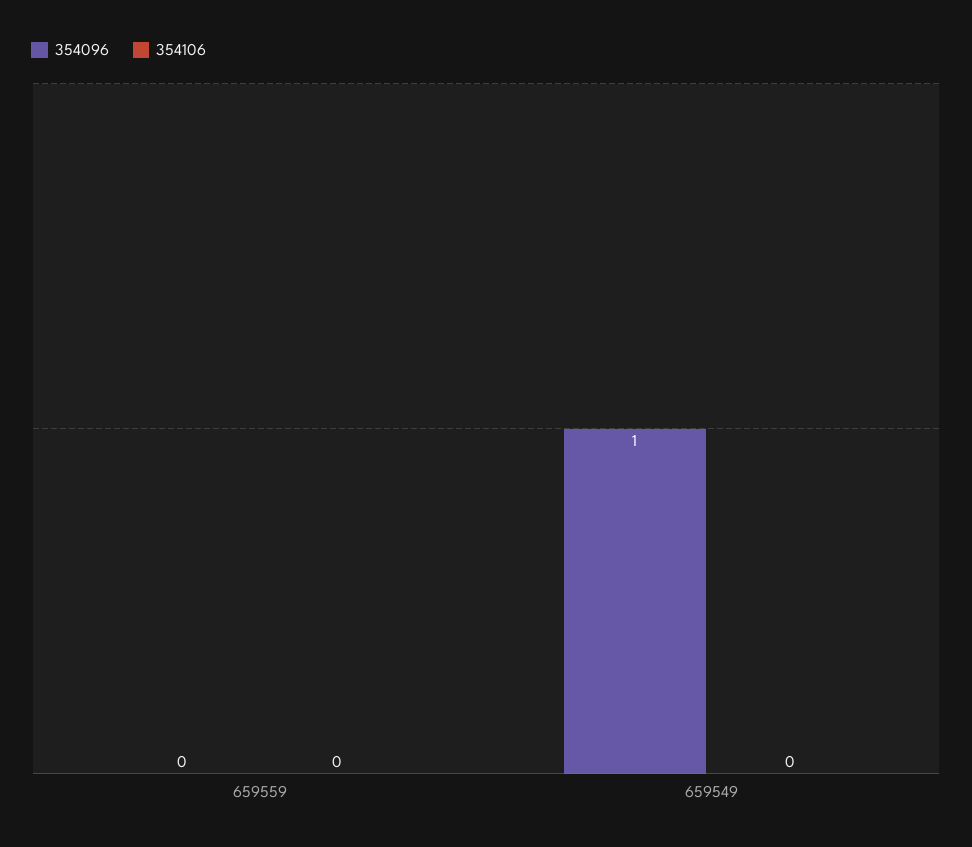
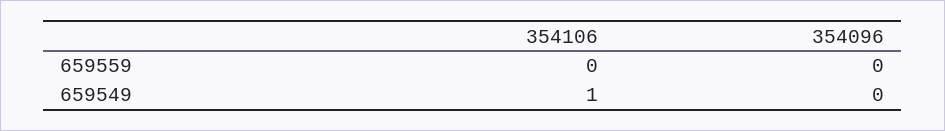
  {
    "354096": {
      "659559": 0,
-     "659549": 1
+     "659549": 0
    },
    "354106": {
      "659559": 0,
-     "659549": 0
+     "659549": 1
    }
  }

